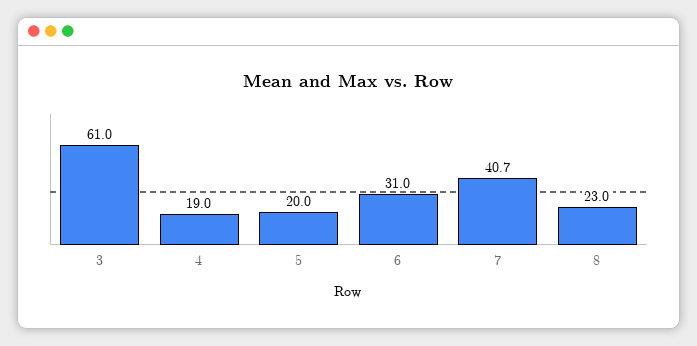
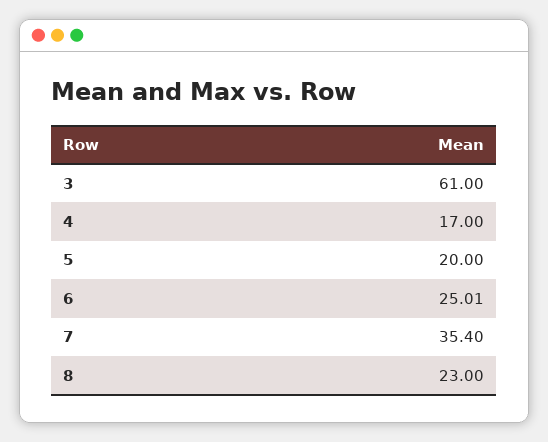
  {
    "3": 61,
-   "4": 19,
+   "4": 17,
    "5": 20,
-   "6": 31,
+   "6": 25.01,
-   "7": 40.7,
+   "7": 35.4,
    "8": 23
  }

